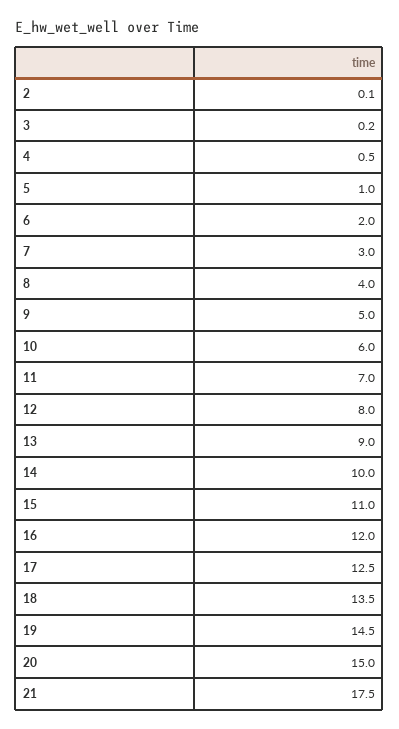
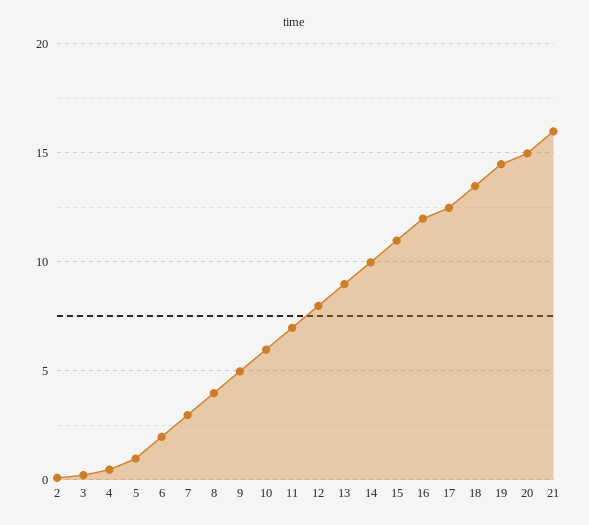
  {
    "2": 0.1,
    "3": 0.2,
    "4": 0.5,
    "5": 1,
    "6": 2,
    "7": 3,
    "8": 4,
    "9": 5,
    "10": 6,
    "11": 7,
    "12": 8,
    "13": 9,
    "14": 10,
    "15": 11,
    "16": 12,
    "17": 12.5,
    "18": 13.5,
    "19": 14.5,
    "20": 15,
-   "21": 17.5
+   "21": 16
  }

